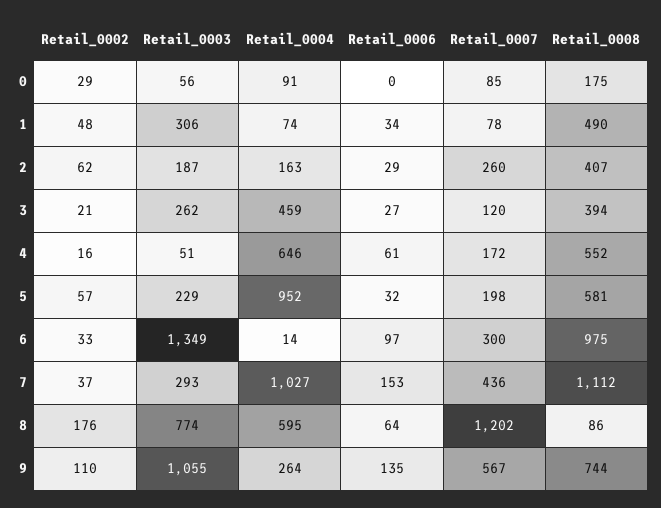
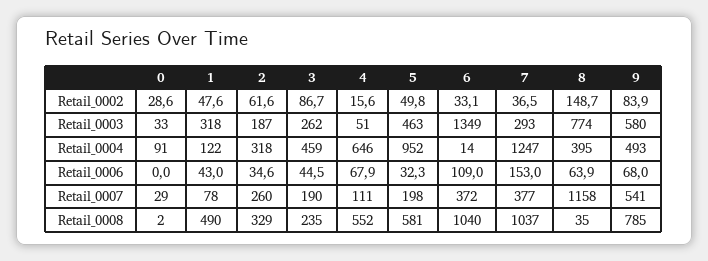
  {
    "Retail_0002": {
      "0": 28.6,
      "1": 47.6,
      "2": 61.6,
-     "3": 21,
+     "3": 86.7,
      "4": 15.6,
-     "5": 57,
+     "5": 49.8,
      "6": 33.1,
      "7": 36.5,
-     "8": 176,
+     "8": 148.7,
-     "9": 110
+     "9": 83.9
    },
    "Retail_0003": {
-     "0": 56,
+     "0": 33,
-     "1": 306,
+     "1": 318,
      "2": 187,
      "3": 262,
      "4": 51,
-     "5": 229,
+     "5": 463,
      "6": 1349,
      "7": 293,
      "8": 774,
-     "9": 1055
+     "9": 580
    },
    "Retail_0004": {
      "0": 91,
-     "1": 74,
+     "1": 122,
-     "2": 163,
+     "2": 318,
      "3": 459,
      "4": 646,
      "5": 952,
      "6": 14,
-     "7": 1027,
+     "7": 1247,
-     "8": 595,
+     "8": 395,
-     "9": 264
+     "9": 493
    },
    "Retail_0006": {
      "0": 0,
-     "1": 34,
+     "1": 43,
-     "2": 29,
+     "2": 34.6,
-     "3": 27,
+     "3": 44.5,
-     "4": 61,
+     "4": 67.9,
      "5": 32.3,
-     "6": 97,
+     "6": 109,
      "7": 153,
      "8": 63.9,
-     "9": 135
+     "9": 68
    },
    "Retail_0007": {
-     "0": 85,
+     "0": 29,
      "1": 78,
      "2": 260,
-     "3": 120,
+     "3": 190,
-     "4": 172,
+     "4": 111,
      "5": 198,
-     "6": 300,
+     "6": 372,
-     "7": 436,
+     "7": 377,
-     "8": 1202,
+     "8": 1158,
-     "9": 567
+     "9": 541
    },
    "Retail_0008": {
-     "0": 175,
+     "0": 2,
      "1": 490,
-     "2": 407,
+     "2": 329,
-     "3": 394,
+     "3": 235,
      "4": 552,
      "5": 581,
-     "6": 975,
+     "6": 1040,
-     "7": 1112,
+     "7": 1037,
-     "8": 86,
+     "8": 35,
-     "9": 744
+     "9": 785
    }
  }

